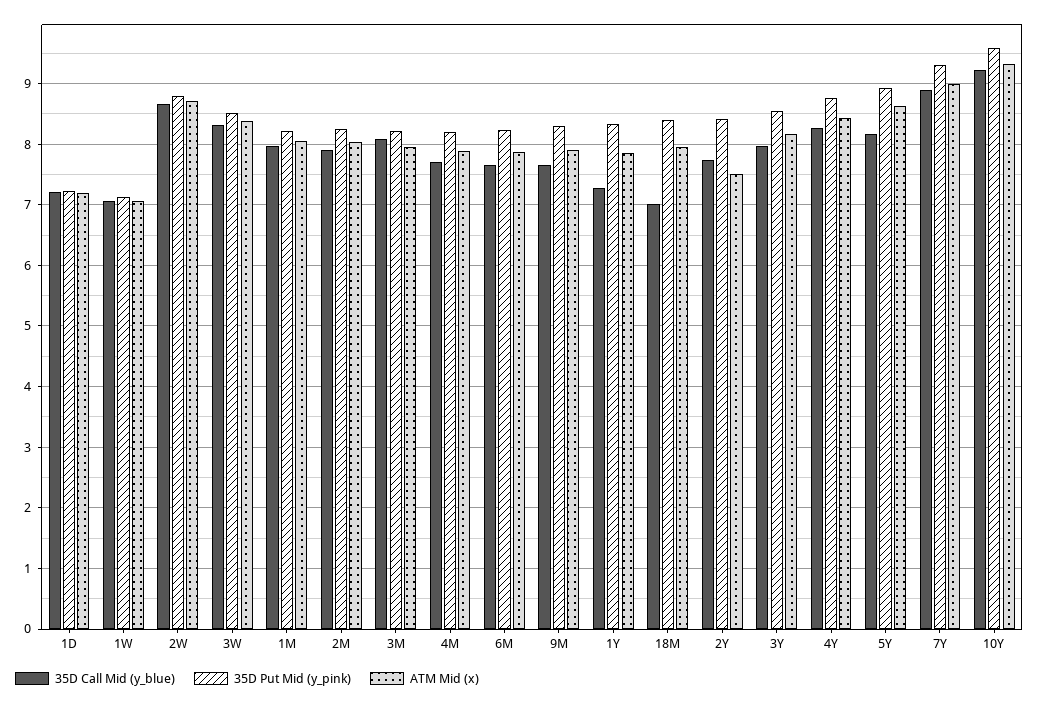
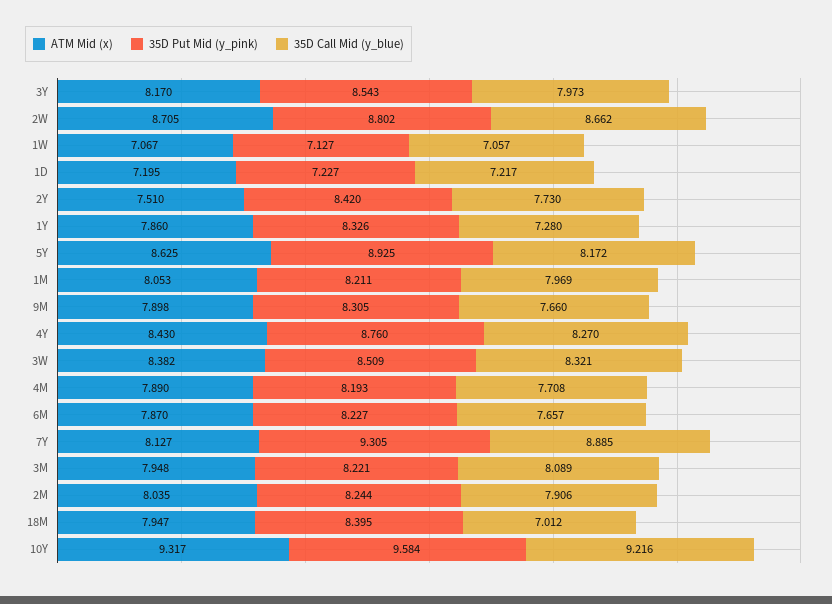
  {
    "35D Call Mid (y_blue)": {
      "1D": 7.217,
      "1W": 7.057,
      "2W": 8.662,
      "3W": 8.321,
      "1M": 7.969,
      "2M": 7.906,
      "3M": 8.089,
      "4M": 7.708,
      "6M": 7.657,
      "9M": 7.66,
      "1Y": 7.28,
      "18M": 7.012,
      "2Y": 7.73,
      "3Y": 7.973,
      "4Y": 8.27,
      "5Y": 8.172,
      "7Y": 8.885,
      "10Y": 9.216
    },
    "35D Put Mid (y_pink)": {
      "1D": 7.227,
      "1W": 7.127,
      "2W": 8.802,
      "3W": 8.509,
      "1M": 8.211,
      "2M": 8.244,
      "3M": 8.221,
      "4M": 8.193,
      "6M": 8.227,
      "9M": 8.305,
      "1Y": 8.326,
      "18M": 8.395,
      "2Y": 8.42,
      "3Y": 8.543,
      "4Y": 8.76,
      "5Y": 8.925,
      "7Y": 9.305,
      "10Y": 9.584
    },
    "ATM Mid (x)": {
      "1D": 7.195,
      "1W": 7.067,
      "2W": 8.705,
      "3W": 8.382,
      "1M": 8.053,
      "2M": 8.035,
      "3M": 7.948,
      "4M": 7.89,
      "6M": 7.87,
      "9M": 7.898,
      "1Y": 7.86,
      "18M": 7.947,
      "2Y": 7.51,
      "3Y": 8.17,
      "4Y": 8.43,
      "5Y": 8.625,
-     "7Y": 9,
+     "7Y": 8.127,
      "10Y": 9.317
    }
  }

